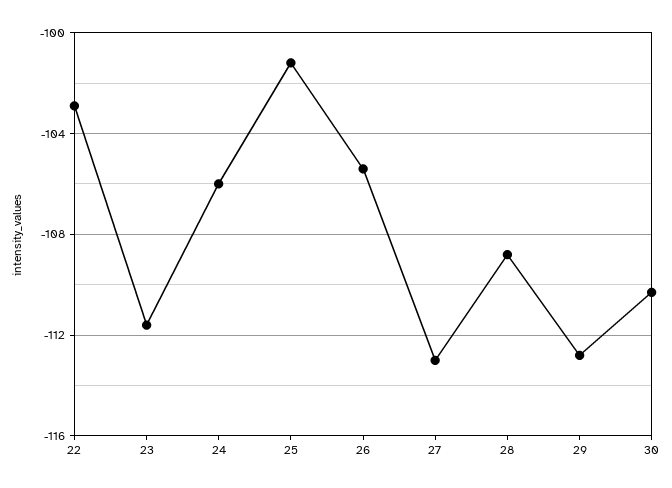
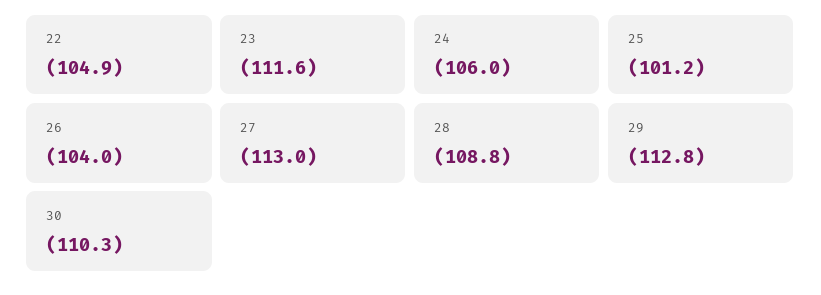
  {
-   "22": -103,
+   "22": -104.9,
    "23": -111.6,
    "24": -106,
    "25": -101.2,
-   "26": -105.5,
+   "26": -104,
    "27": -113,
    "28": -108.8,
    "29": -112.8,
    "30": -110.3
  }

